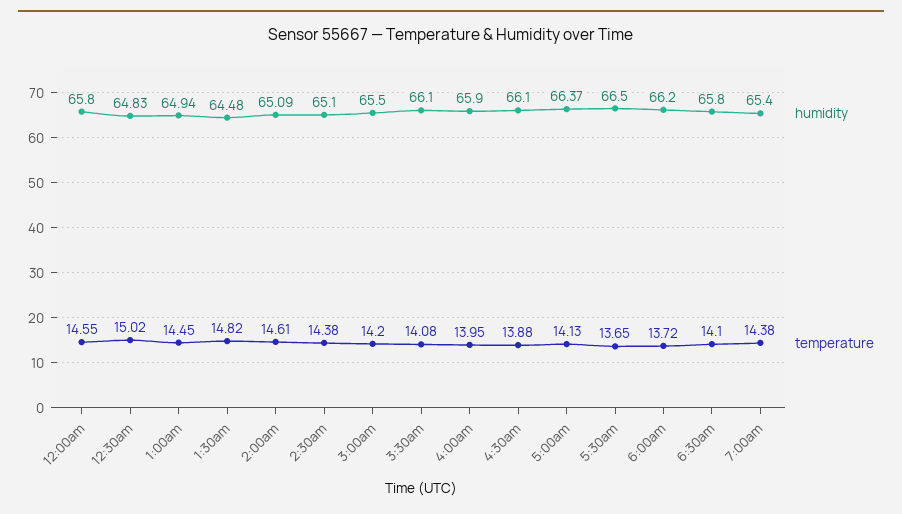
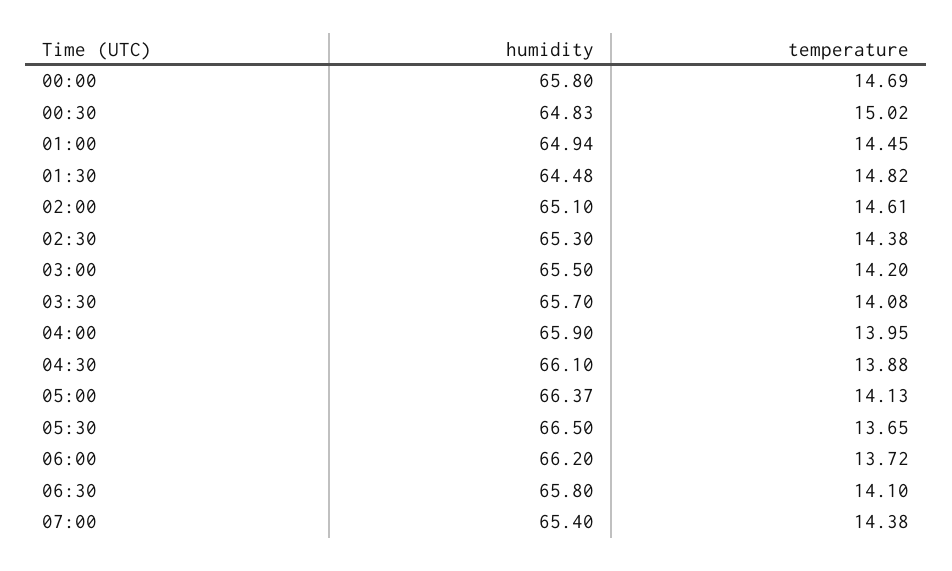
  {
    "humidity": {
      "12:00am": 65.8,
      "12:30am": 64.83,
      "1:00am": 64.94,
      "1:30am": 64.48,
-     "2:00am": 65.09,
+     "2:00am": 65.1,
-     "2:30am": 65.1,
+     "2:30am": 65.3,
      "3:00am": 65.5,
-     "3:30am": 66.1,
+     "3:30am": 65.7,
      "4:00am": 65.9,
      "4:30am": 66.1,
      "5:00am": 66.37,
      "5:30am": 66.5,
      "6:00am": 66.2,
      "6:30am": 65.8,
      "7:00am": 65.4
    },
    "temperature": {
-     "12:00am": 14.55,
+     "12:00am": 14.69,
      "12:30am": 15.02,
      "1:00am": 14.45,
      "1:30am": 14.82,
      "2:00am": 14.61,
      "2:30am": 14.38,
      "3:00am": 14.2,
      "3:30am": 14.08,
      "4:00am": 13.95,
      "4:30am": 13.88,
      "5:00am": 14.13,
      "5:30am": 13.65,
      "6:00am": 13.72,
      "6:30am": 14.1,
      "7:00am": 14.38
    }
  }

